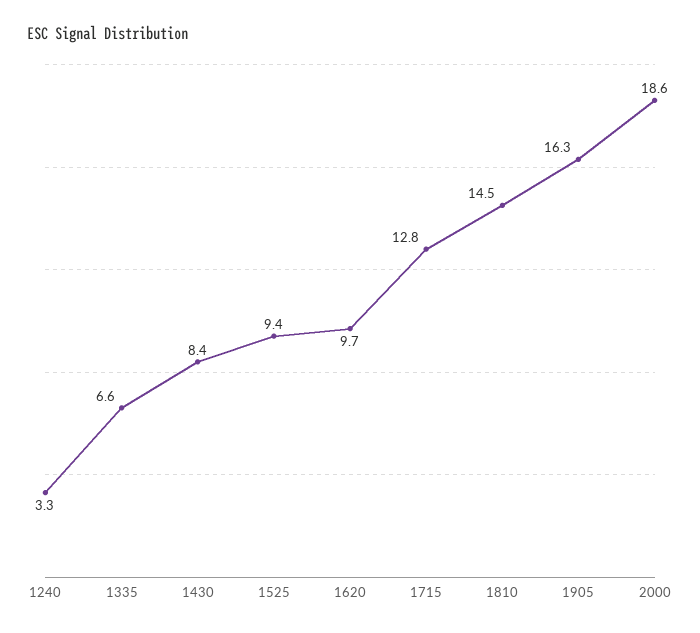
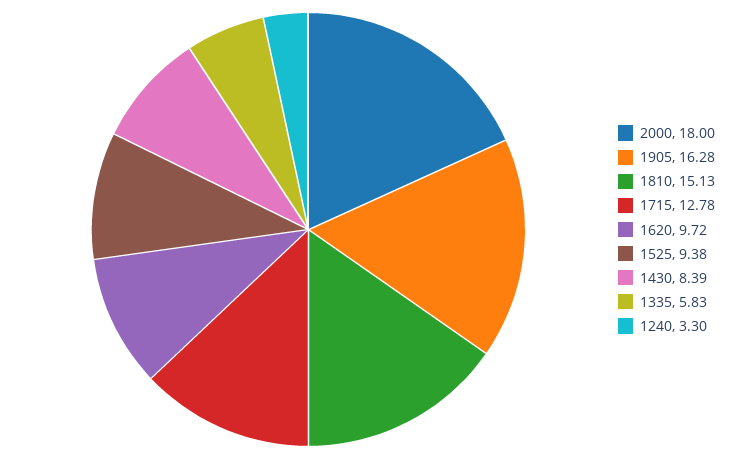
  {
    "1240": 3.3,
-   "1335": 6.6,
+   "1335": 5.83,
    "1430": 8.39,
    "1525": 9.38,
    "1620": 9.72,
    "1715": 12.78,
-   "1810": 14.5,
+   "1810": 15.13,
    "1905": 16.28,
-   "2000": 18.6
+   "2000": 18
  }

